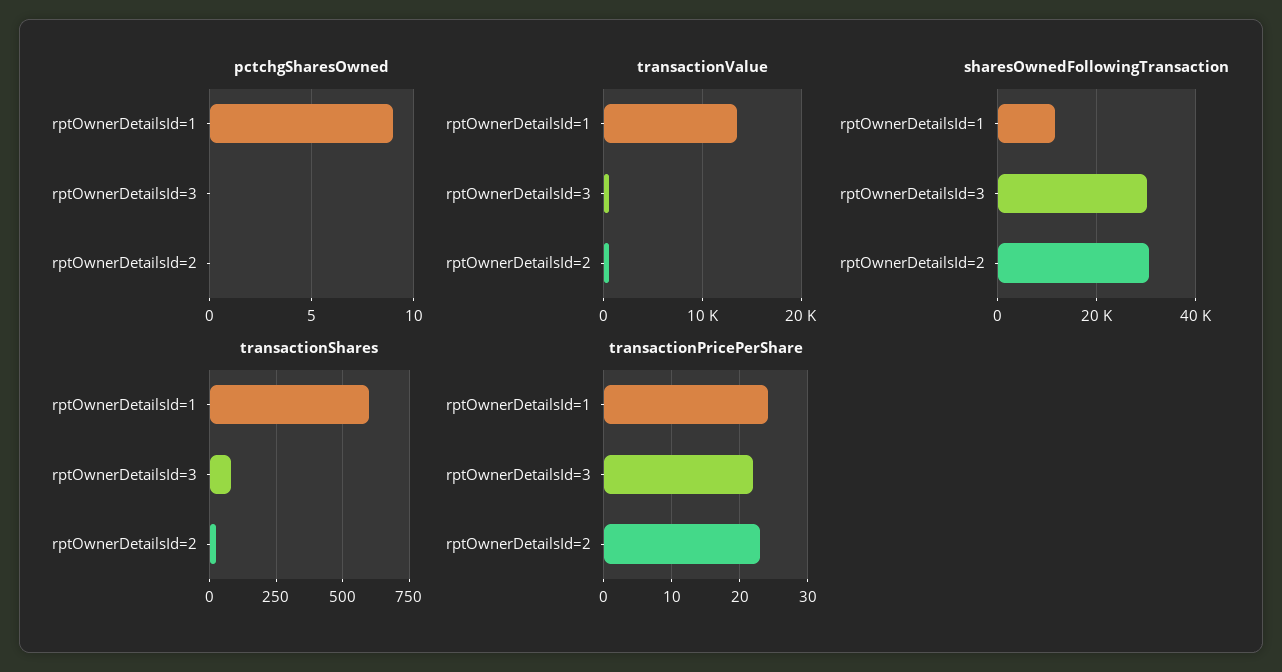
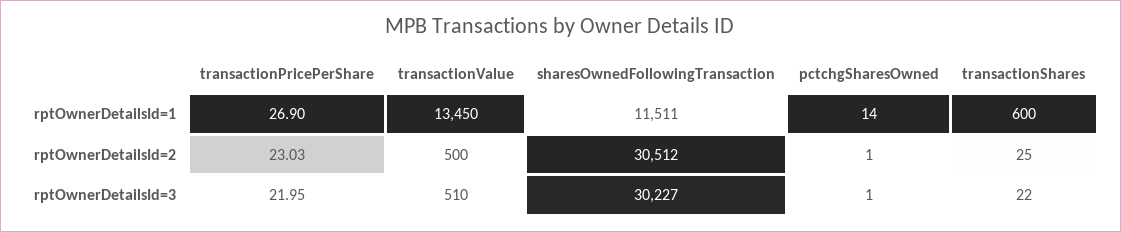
  {
    "pctchgSharesOwned": {
-     "rptOwnerDetailsId=1": 9,
+     "rptOwnerDetailsId=1": 14,
-     "rptOwnerDetailsId=3": 0,
+     "rptOwnerDetailsId=3": 1,
-     "rptOwnerDetailsId=2": 0
+     "rptOwnerDetailsId=2": 1
    },
    "transactionValue": {
      "rptOwnerDetailsId=1": 13450,
      "rptOwnerDetailsId=3": 510,
      "rptOwnerDetailsId=2": 500
    },
    "sharesOwnedFollowingTransaction": {
      "rptOwnerDetailsId=1": 11511,
      "rptOwnerDetailsId=3": 30227,
      "rptOwnerDetailsId=2": 30512
    },
    "transactionShares": {
      "rptOwnerDetailsId=1": 600,
-     "rptOwnerDetailsId=3": 75,
+     "rptOwnerDetailsId=3": 22,
      "rptOwnerDetailsId=2": 25
    },
    "transactionPricePerShare": {
-     "rptOwnerDetailsId=1": 24,
+     "rptOwnerDetailsId=1": 26.9,
      "rptOwnerDetailsId=3": 21.95,
      "rptOwnerDetailsId=2": 23.03
    }
  }

